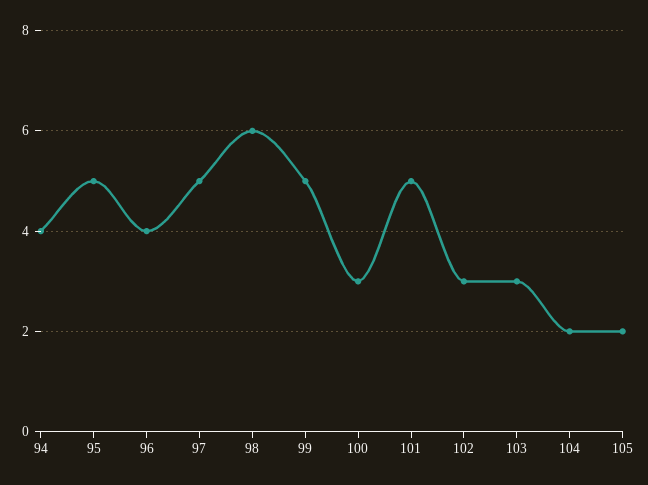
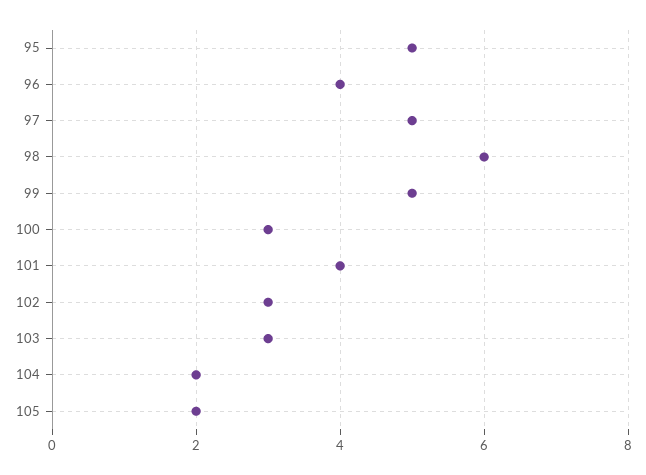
  {
-   "94": 4,
    "95": 5,
    "96": 4,
    "97": 5,
    "98": 6,
    "99": 5,
    "100": 3,
-   "101": 5,
+   "101": 4,
    "102": 3,
    "103": 3,
    "104": 2,
    "105": 2
  }

